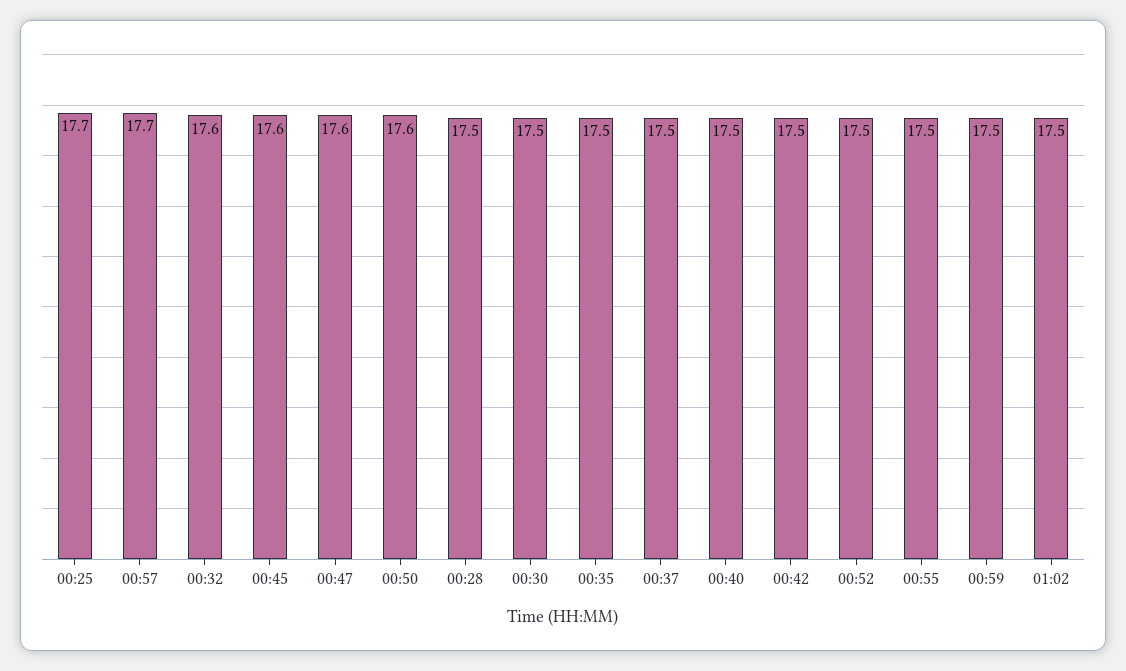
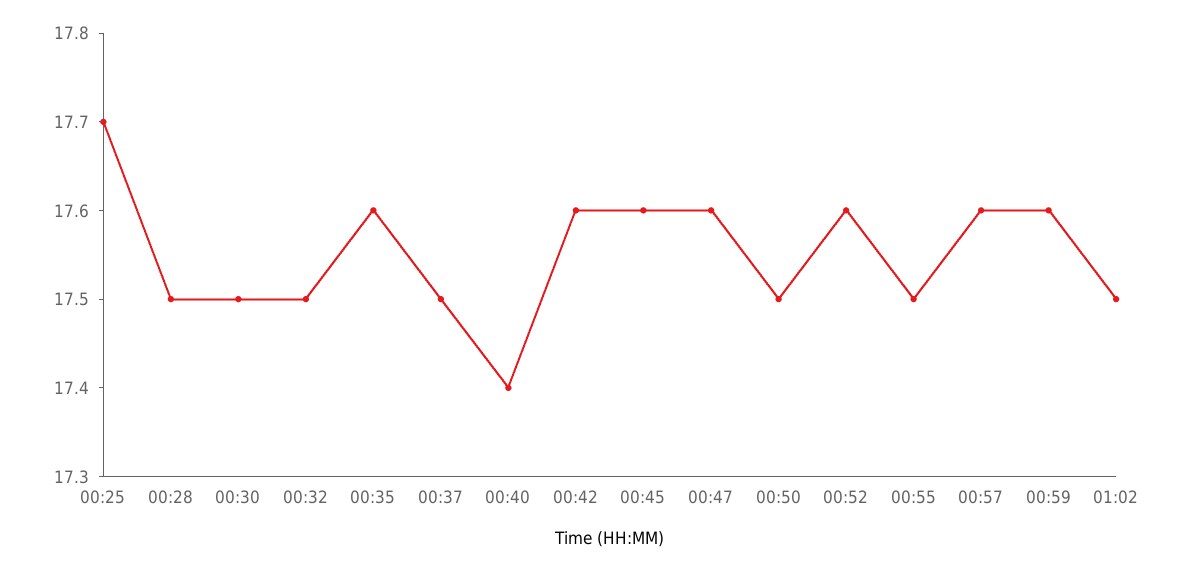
  {
    "00:25": 17.7,
-   "00:57": 17.7,
+   "00:57": 17.6,
-   "00:32": 17.6,
+   "00:32": 17.5,
    "00:45": 17.6,
    "00:47": 17.6,
-   "00:50": 17.6,
+   "00:50": 17.5,
    "00:28": 17.5,
    "00:30": 17.5,
-   "00:35": 17.5,
+   "00:35": 17.6,
    "00:37": 17.5,
-   "00:40": 17.5,
+   "00:40": 17.4,
-   "00:42": 17.5,
+   "00:42": 17.6,
-   "00:52": 17.5,
+   "00:52": 17.6,
    "00:55": 17.5,
-   "00:59": 17.5,
+   "00:59": 17.6,
    "01:02": 17.5
  }

